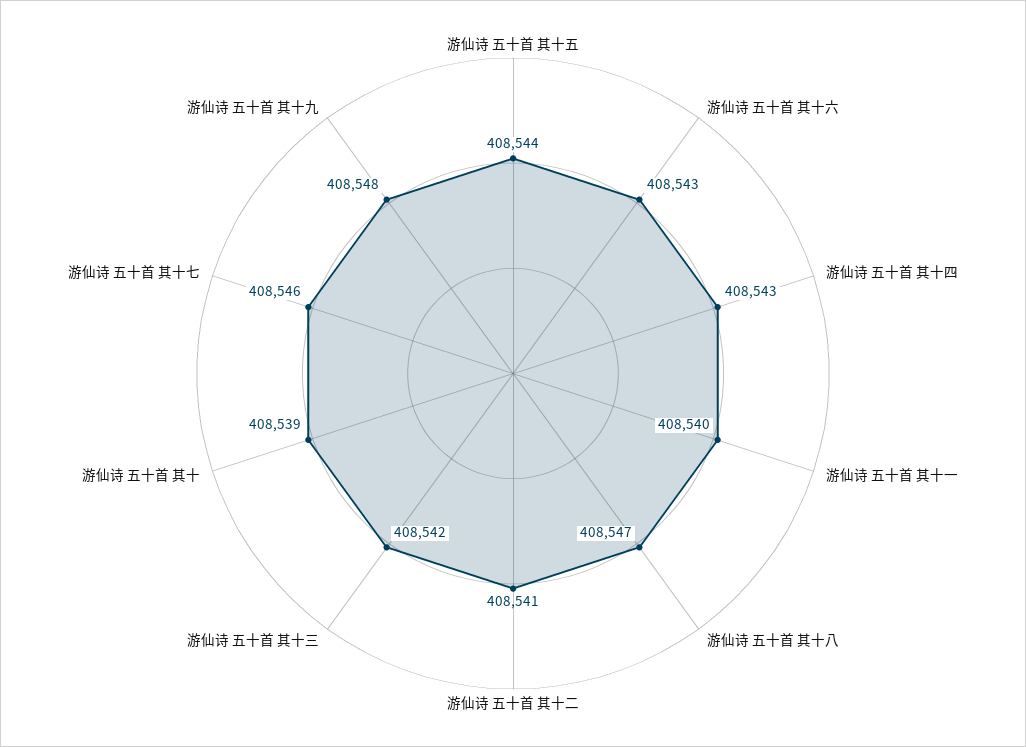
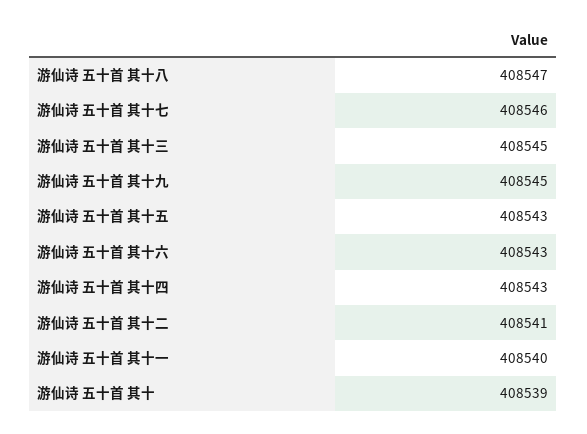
  {
-   "游仙诗 五十首 其十五": 408544,
+   "游仙诗 五十首 其十五": 408543,
    "游仙诗 五十首 其十六": 408543,
    "游仙诗 五十首 其十四": 408543,
    "游仙诗 五十首 其十一": 408540,
    "游仙诗 五十首 其十八": 408547,
    "游仙诗 五十首 其十二": 408541,
-   "游仙诗 五十首 其十三": 408542,
+   "游仙诗 五十首 其十三": 408545,
    "游仙诗 五十首 其十": 408539,
    "游仙诗 五十首 其十七": 408546,
-   "游仙诗 五十首 其十九": 408548
+   "游仙诗 五十首 其十九": 408545
  }

